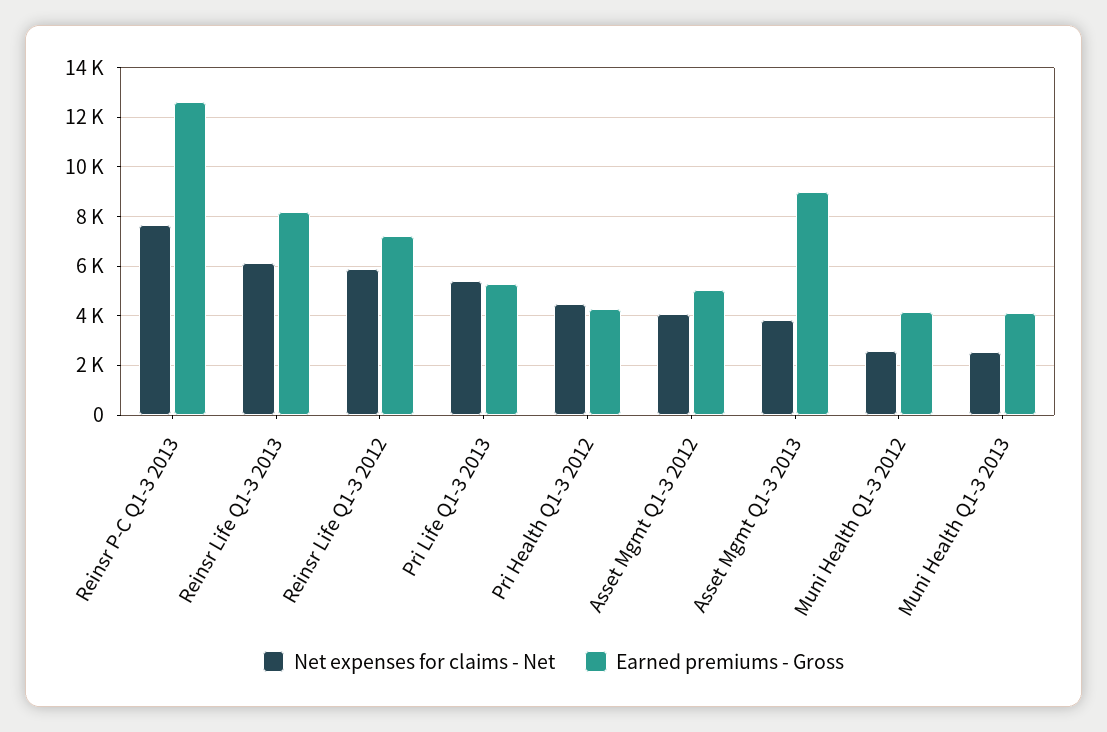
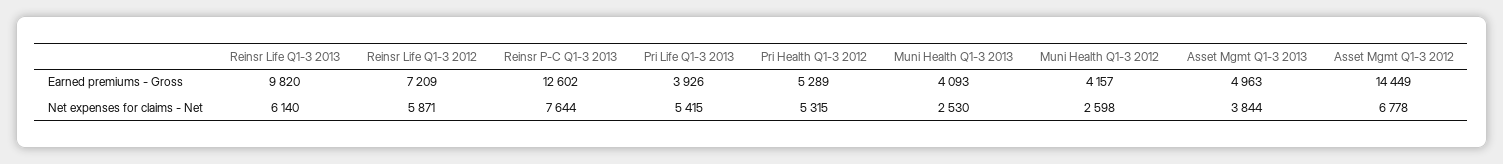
  {
    "Net expenses for claims - Net": {
      "Reinsr P-C Q1-3 2013": 7644,
      "Reinsr Life Q1-3 2013": 6140,
      "Reinsr Life Q1-3 2012": 5871,
      "Pri Life Q1-3 2013": 5415,
-     "Pri Health Q1-3 2012": 4500,
+     "Pri Health Q1-3 2012": 5315,
-     "Asset Mgmt Q1-3 2012": 4000,
+     "Asset Mgmt Q1-3 2012": 6778,
      "Asset Mgmt Q1-3 2013": 3844,
      "Muni Health Q1-3 2012": 2598,
      "Muni Health Q1-3 2013": 2530
    },
    "Earned premiums - Gross": {
      "Reinsr P-C Q1-3 2013": 12602,
-     "Reinsr Life Q1-3 2013": 8250,
+     "Reinsr Life Q1-3 2013": 9820,
      "Reinsr Life Q1-3 2012": 7209,
-     "Pri Life Q1-3 2013": 5250,
+     "Pri Life Q1-3 2013": 3926,
-     "Pri Health Q1-3 2012": 4250,
+     "Pri Health Q1-3 2012": 5289,
-     "Asset Mgmt Q1-3 2012": 5000,
+     "Asset Mgmt Q1-3 2012": 14449,
-     "Asset Mgmt Q1-3 2013": 9000,
+     "Asset Mgmt Q1-3 2013": 4963,
      "Muni Health Q1-3 2012": 4157,
      "Muni Health Q1-3 2013": 4093
    }
  }

